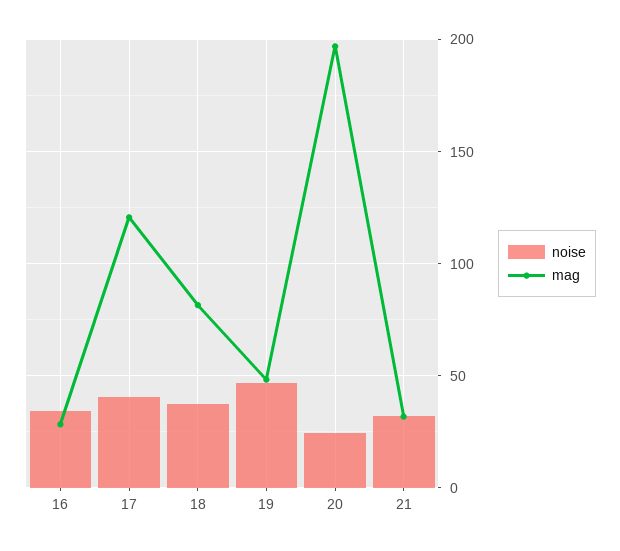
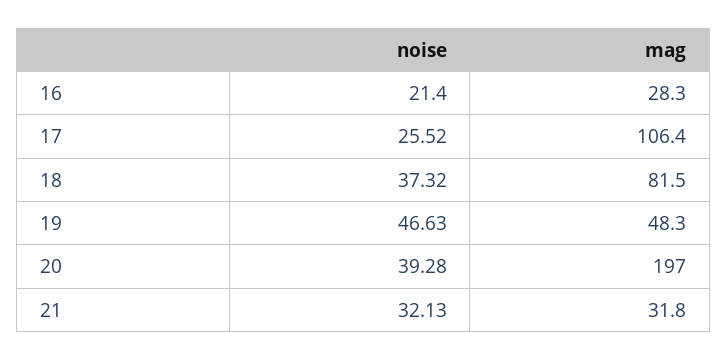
  {
    "noise": {
-     "16": 35,
+     "16": 21.4,
-     "17": 40,
+     "17": 25.52,
      "18": 37.32,
      "19": 46.63,
-     "20": 25,
+     "20": 39.28,
      "21": 32.13
    },
    "mag": {
      "16": 28.3,
-     "17": 120,
+     "17": 106.4,
      "18": 81.5,
      "19": 48.3,
      "20": 197,
      "21": 31.8
    }
  }

